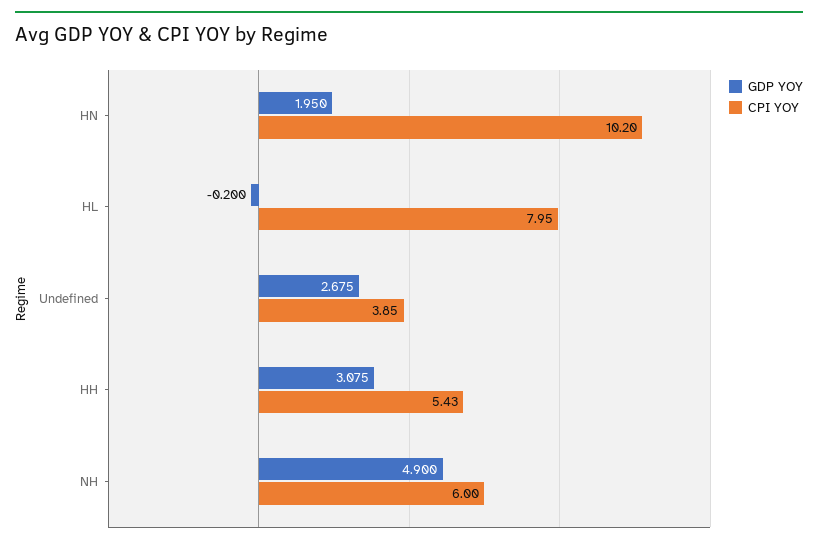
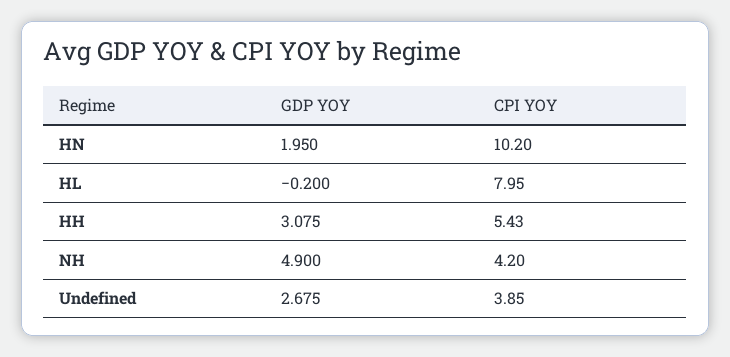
  {
    "GDP YOY": {
      "HN": 1.95,
      "HL": -0.2,
      "Undefined": 2.675,
      "HH": 3.075,
      "NH": 4.9
    },
    "CPI YOY": {
      "HN": 10.2,
      "HL": 7.95,
      "Undefined": 3.85,
      "HH": 5.43,
-     "NH": 6
+     "NH": 4.2
    }
  }

